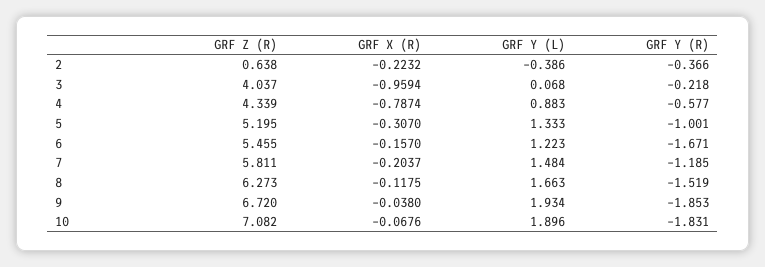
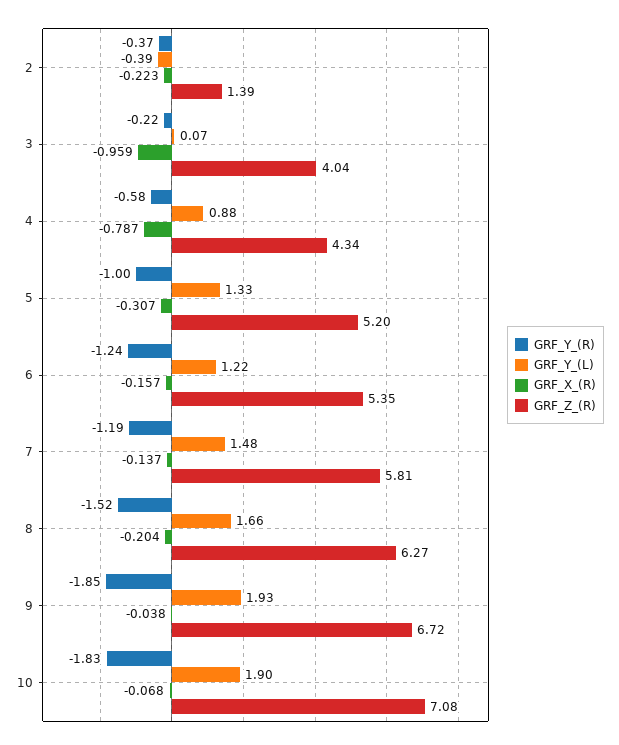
  {
    "GRF Z (R)": {
-     "2": 0.638,
+     "2": 1.39,
      "3": 4.037,
      "4": 4.339,
      "5": 5.195,
-     "6": 5.455,
+     "6": 5.35,
      "7": 5.811,
      "8": 6.273,
      "9": 6.72,
      "10": 7.082
    },
    "GRF X (R)": {
      "2": -0.2232,
      "3": -0.9594,
      "4": -0.7874,
      "5": -0.307,
      "6": -0.157,
-     "7": -0.2037,
+     "7": -0.137,
-     "8": -0.1175,
+     "8": -0.204,
      "9": -0.038,
      "10": -0.0676
    },
    "GRF Y (L)": {
      "2": -0.386,
      "3": 0.068,
      "4": 0.883,
      "5": 1.333,
      "6": 1.223,
      "7": 1.484,
      "8": 1.663,
      "9": 1.934,
      "10": 1.896
    },
    "GRF Y (R)": {
      "2": -0.366,
      "3": -0.218,
      "4": -0.577,
      "5": -1.001,
-     "6": -1.671,
+     "6": -1.24,
      "7": -1.185,
      "8": -1.519,
      "9": -1.853,
      "10": -1.831
    }
  }

